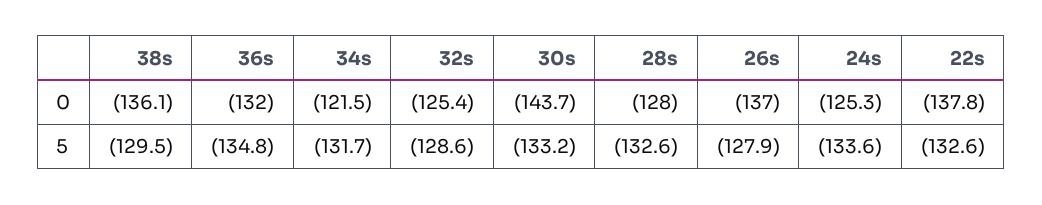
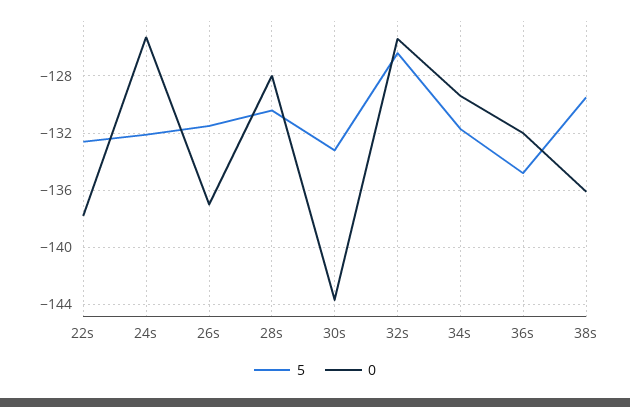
  {
    "0": {
      "38s": -136.1,
      "36s": -132,
-     "34s": -121.5,
+     "34s": -129.5,
      "32s": -125.4,
      "30s": -143.7,
      "28s": -128,
      "26s": -137,
      "24s": -125.3,
      "22s": -137.8
    },
    "5": {
      "38s": -129.5,
      "36s": -134.8,
      "34s": -131.7,
-     "32s": -128.6,
+     "32s": -126.5,
      "30s": -133.2,
-     "28s": -132.6,
+     "28s": -130.5,
-     "26s": -127.9,
+     "26s": -131.5,
-     "24s": -133.6,
+     "24s": -132,
      "22s": -132.6
    }
  }

